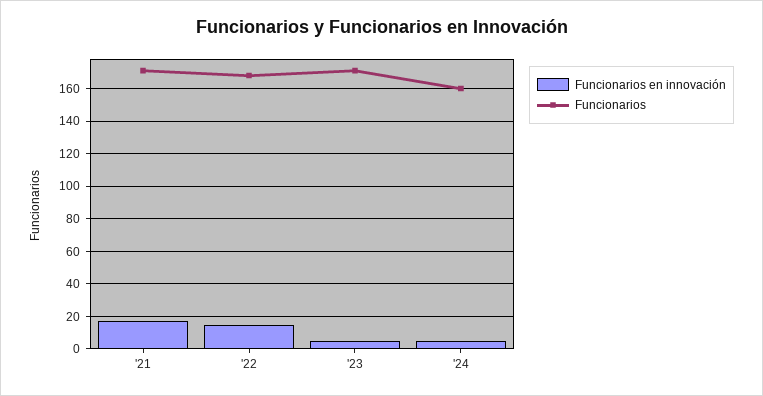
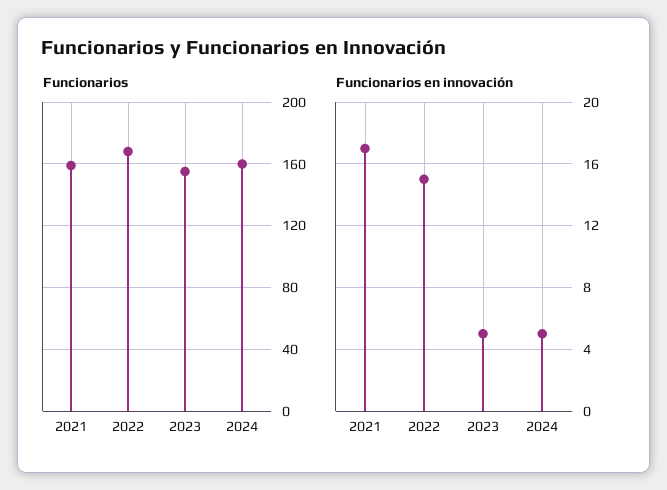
  {
    "Funcionarios en innovación": {
      "'21": 17,
      "'22": 15,
      "'23": 5,
      "'24": 5
    },
    "Funcionarios": {
-     "'21": 170,
+     "'21": 160,
      "'22": 170,
-     "'23": 170,
+     "'23": 155,
      "'24": 160
    }
  }

